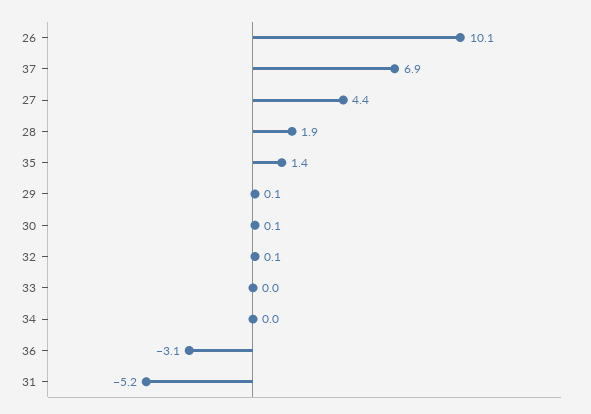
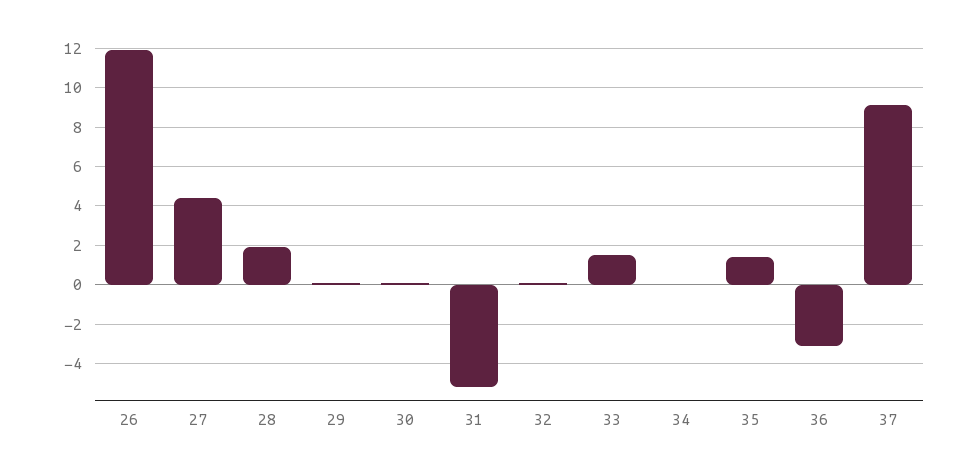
  {
-   "26": 10.1,
+   "26": 12,
-   "37": 6.9,
+   "37": 9,
    "27": 4.4,
    "28": 1.9,
    "35": 1.4,
    "29": 0.1,
    "30": 0.1,
    "32": 0.1,
-   "33": 0,
+   "33": 1.5,
    "34": 0,
    "36": -3.1,
    "31": -5.2
  }

